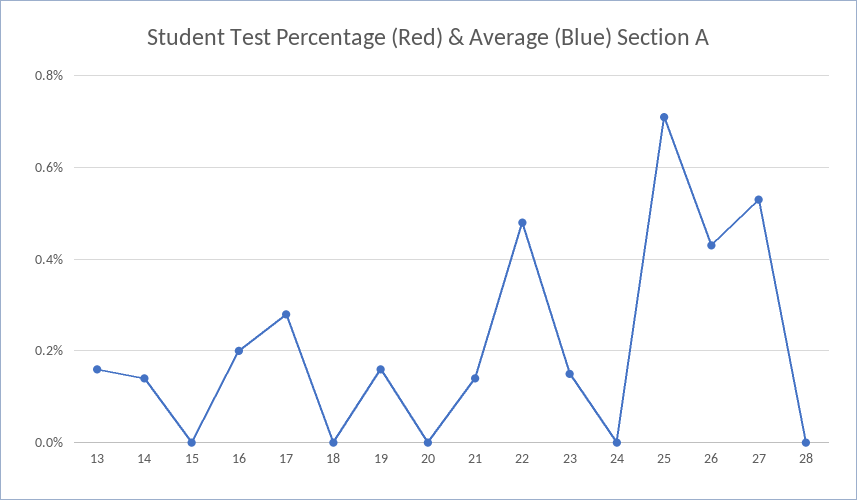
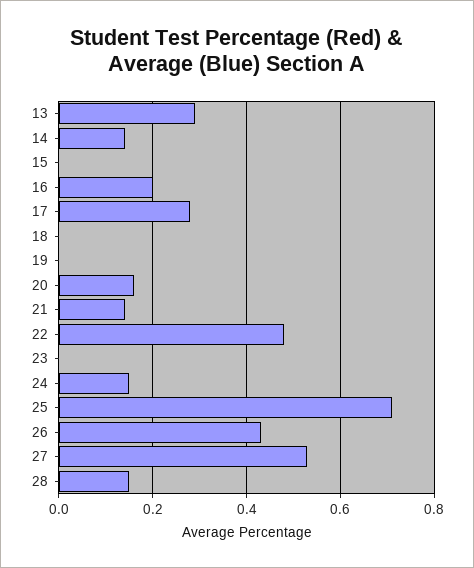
  {
-   "13": 0.15,
+   "13": 0.3,
    "14": 0.15,
    "15": 0,
    "16": 0.2,
    "17": 0.3,
    "18": 0,
-   "19": 0.15,
+   "19": 0,
-   "20": 0,
+   "20": 0.15,
    "21": 0.15,
    "22": 0.5,
-   "23": 0.15,
+   "23": 0,
-   "24": 0,
+   "24": 0.15,
    "25": 0.7,
    "26": 0.45,
    "27": 0.55,
-   "28": 0
+   "28": 0.15
  }

